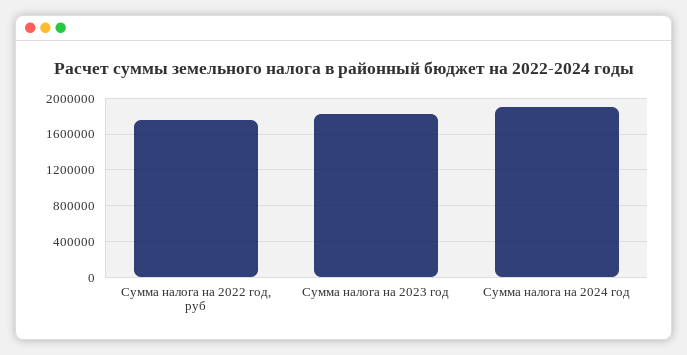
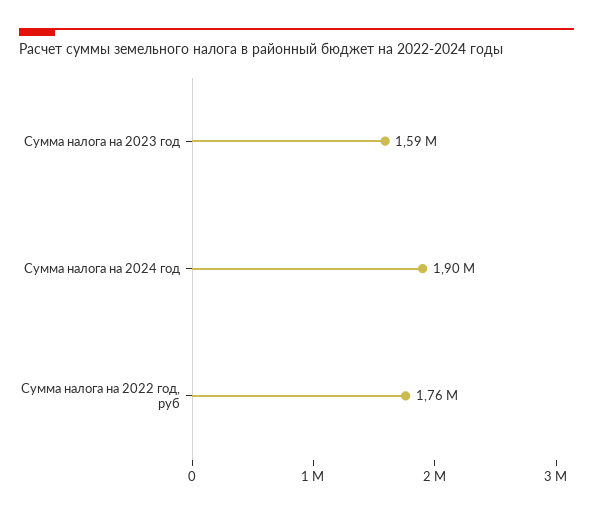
  {
    "Сумма налога на 2022 год, руб": 1760000,
-   "Сумма налога на 2023 год": 1800000,
+   "Сумма налога на 2023 год": 1590000,
    "Сумма налога на 2024 год": 1900000
  }

